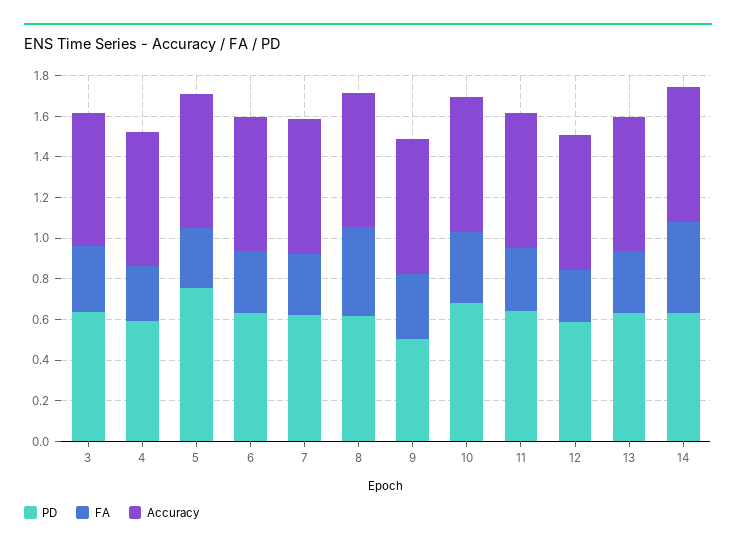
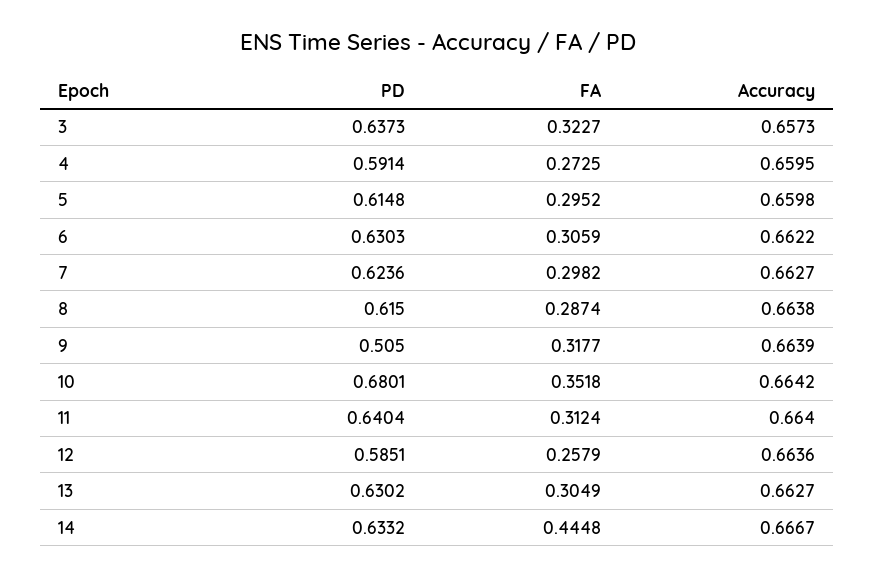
  {
    "PD": {
      "3": 0.6373,
      "4": 0.5914,
-     "5": 0.75,
+     "5": 0.6148,
      "6": 0.6303,
      "7": 0.6236,
      "8": 0.615,
      "9": 0.505,
      "10": 0.6801,
      "11": 0.6404,
      "12": 0.5851,
      "13": 0.6302,
      "14": 0.6332
    },
    "FA": {
      "3": 0.3227,
      "4": 0.2725,
      "5": 0.2952,
      "6": 0.3059,
      "7": 0.2982,
-     "8": 0.45,
+     "8": 0.2874,
      "9": 0.3177,
      "10": 0.3518,
      "11": 0.3124,
      "12": 0.2579,
      "13": 0.3049,
      "14": 0.4448
    },
    "Accuracy": {
      "3": 0.6573,
      "4": 0.6595,
      "5": 0.6598,
      "6": 0.6622,
      "7": 0.6627,
      "8": 0.6638,
      "9": 0.6639,
      "10": 0.6642,
      "11": 0.664,
      "12": 0.6636,
      "13": 0.6627,
      "14": 0.6667
    }
  }

